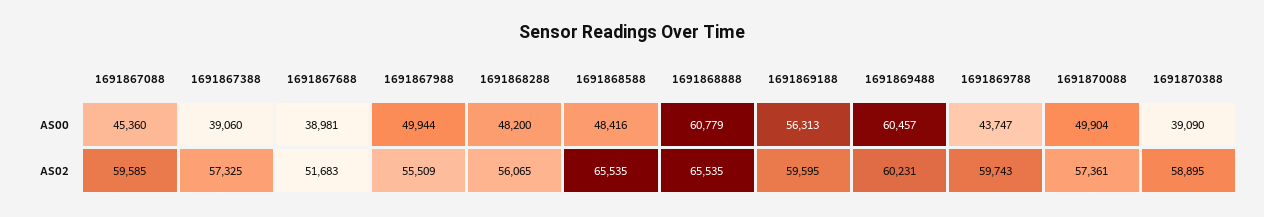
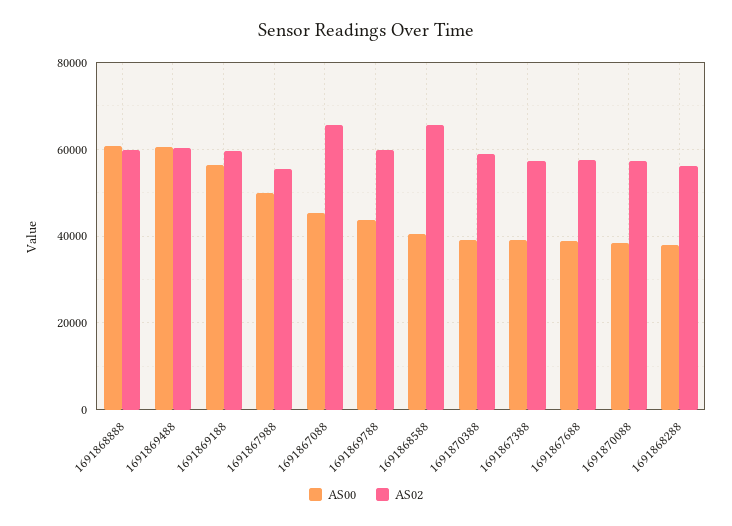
  {
    "AS00": {
      "1691867088": 45360,
      "1691867388": 39060,
      "1691867688": 38981,
      "1691867988": 49944,
-     "1691868288": 48200,
+     "1691868288": 38000,
-     "1691868588": 48416,
+     "1691868588": 40000,
      "1691868888": 60779,
      "1691869188": 56313,
      "1691869488": 60457,
      "1691869788": 43747,
-     "1691870088": 49904,
+     "1691870088": 38000,
      "1691870388": 39090
    },
    "AS02": {
-     "1691867088": 59585,
+     "1691867088": 66000,
      "1691867388": 57325,
-     "1691867688": 51683,
+     "1691867688": 58000,
      "1691867988": 55509,
      "1691868288": 56065,
      "1691868588": 65535,
-     "1691868888": 65535,
+     "1691868888": 60000,
      "1691869188": 59595,
      "1691869488": 60231,
      "1691869788": 59743,
      "1691870088": 57361,
      "1691870388": 58895
    }
  }

